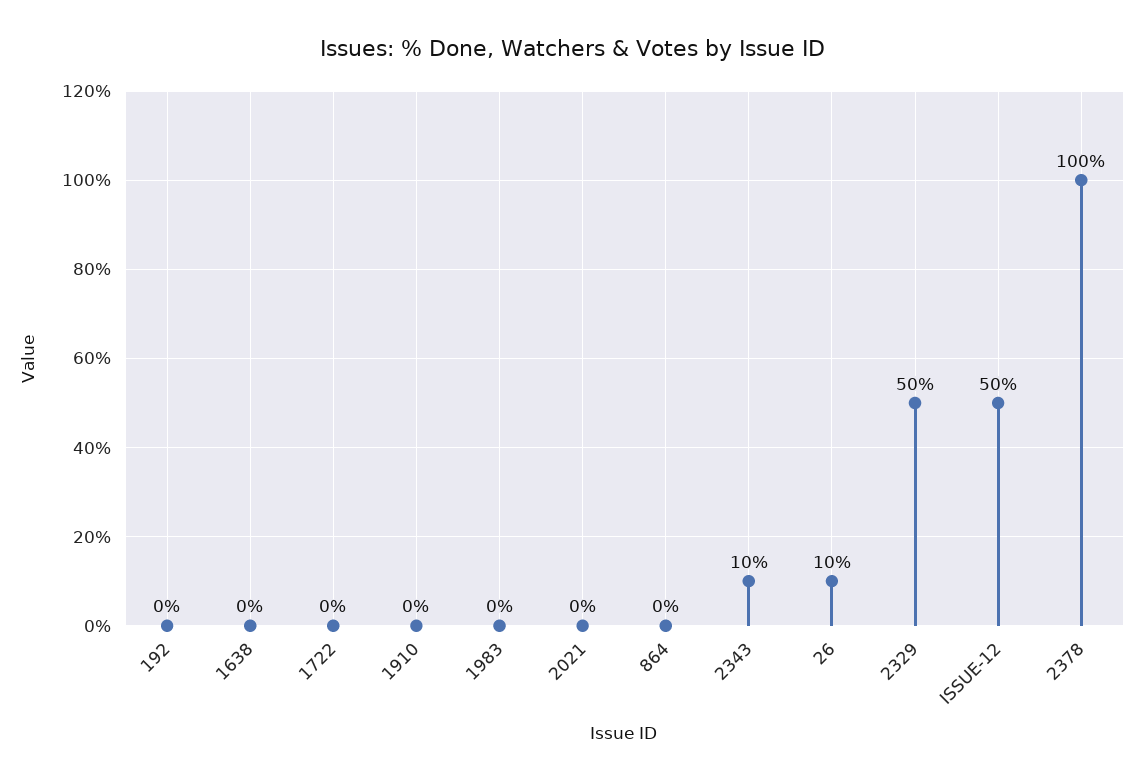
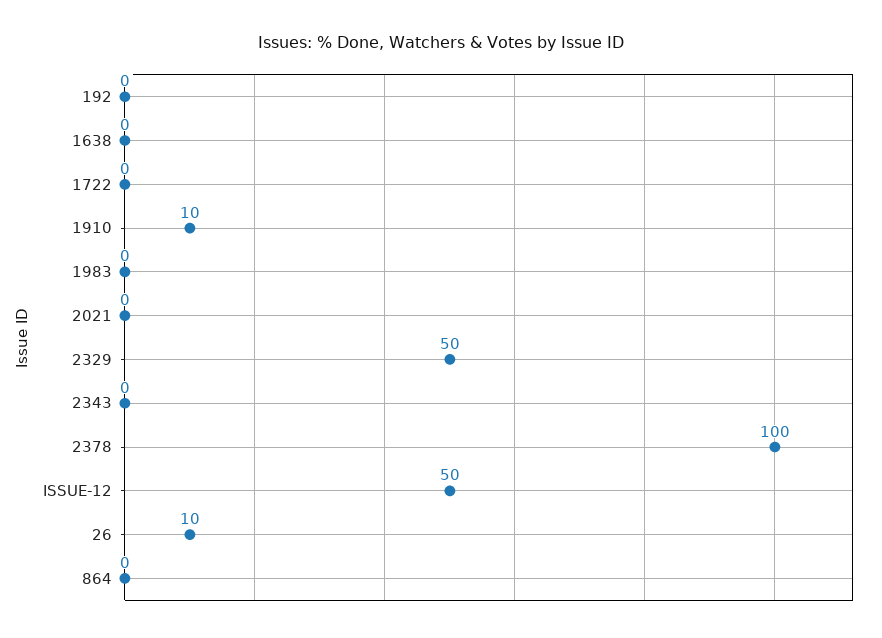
  {
    "192": 0,
    "1638": 0,
    "1722": 0,
-   "1910": 0,
+   "1910": 10,
    "1983": 0,
    "2021": 0,
    "864": 0,
-   "2343": 10,
+   "2343": 0,
    "26": 10,
    "2329": 50,
    "ISSUE-12": 50,
    "2378": 100
  }

